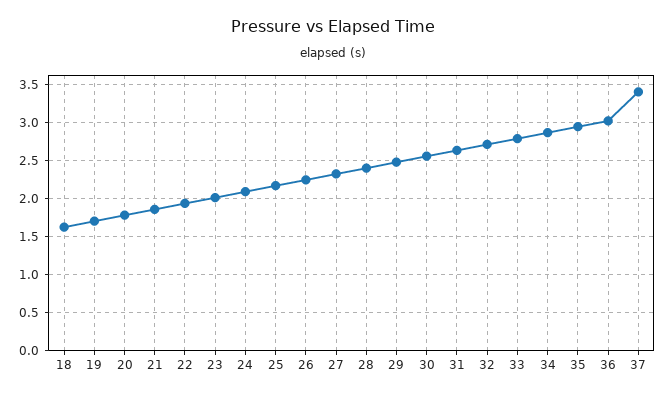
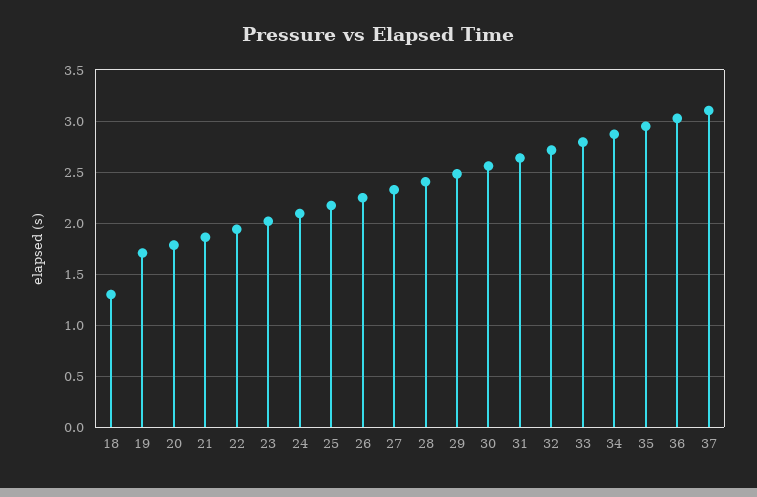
  {
-   "18": 1.6,
+   "18": 1.3,
    "19": 1.7,
    "20": 1.8,
    "21": 1.9,
    "22": 1.9,
    "23": 2,
    "24": 2.1,
    "25": 2.2,
    "26": 2.2,
    "27": 2.3,
    "28": 2.4,
    "29": 2.5,
    "30": 2.6,
    "31": 2.6,
    "32": 2.7,
    "33": 2.8,
    "34": 2.9,
    "35": 2.9,
    "36": 3,
-   "37": 3.4
+   "37": 3.1
  }

